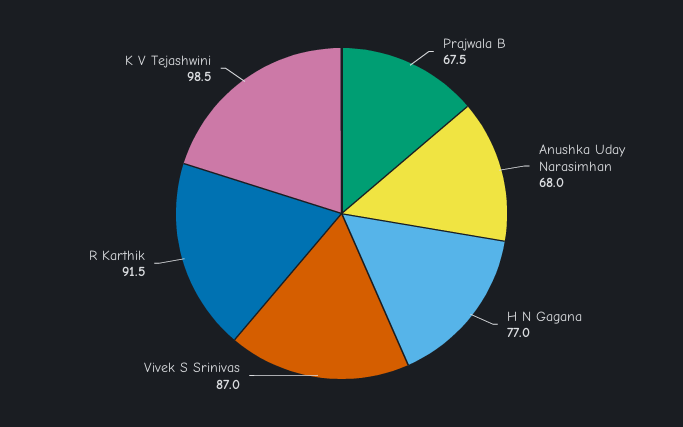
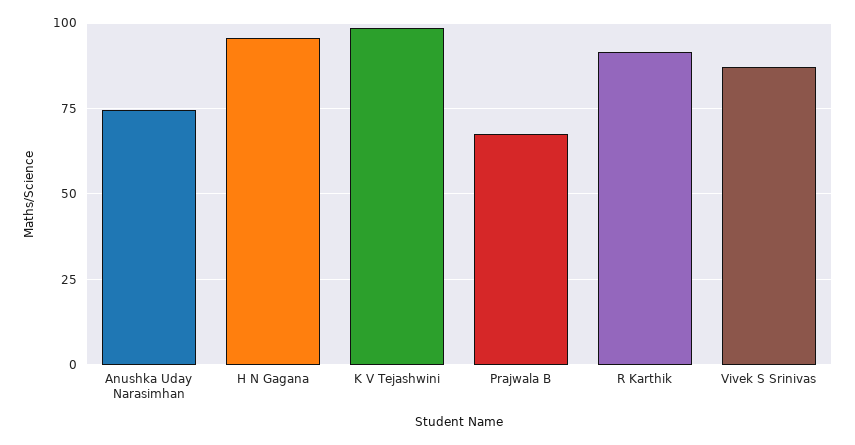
  {
    "Prajwala B": 67.5,
-   "Anushka Uday Narasimhan": 68,
+   "Anushka Uday Narasimhan": 75,
-   "H N Gagana": 77,
+   "H N Gagana": 95,
    "Vivek S Srinivas": 87,
    "R Karthik": 91.5,
    "K V Tejashwini": 98.5
  }

